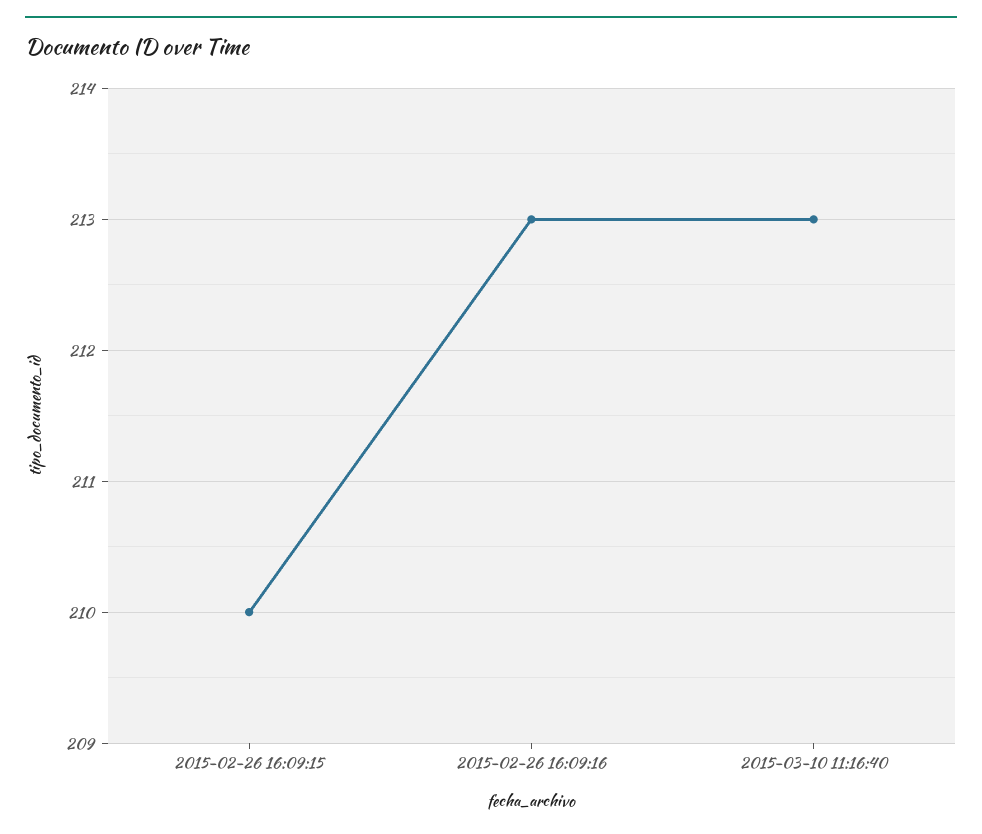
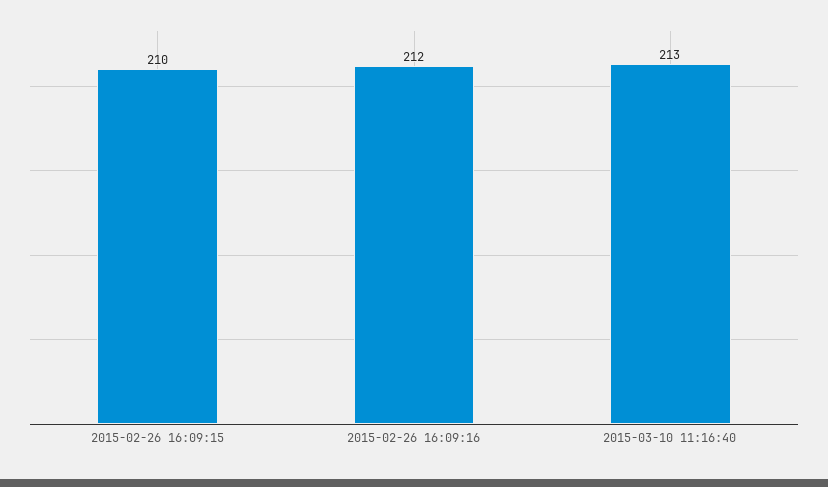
  {
    "2015-02-26 16:09:15": 210,
-   "2015-02-26 16:09:16": 213,
+   "2015-02-26 16:09:16": 212,
    "2015-03-10 11:16:40": 213
  }

